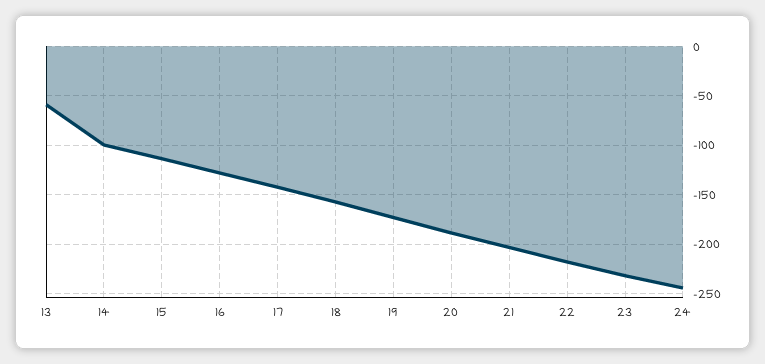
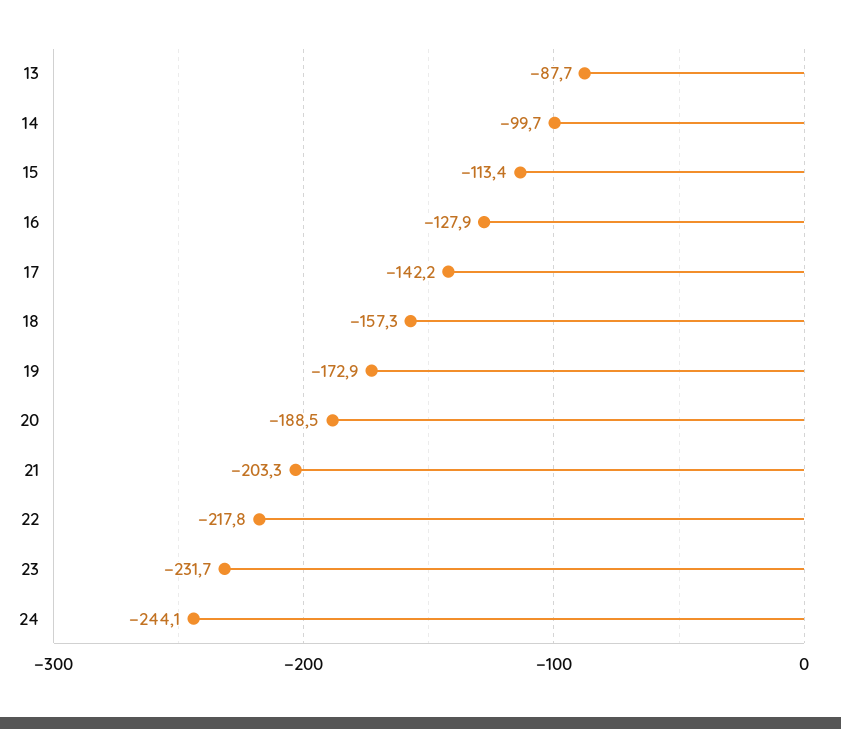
  {
-   "13": -60,
+   "13": -87.7,
    "14": -99.7,
    "15": -113.4,
    "16": -127.9,
    "17": -142.2,
    "18": -157.3,
    "19": -172.9,
    "20": -188.5,
    "21": -203.3,
    "22": -217.8,
    "23": -231.7,
    "24": -244.1
  }

